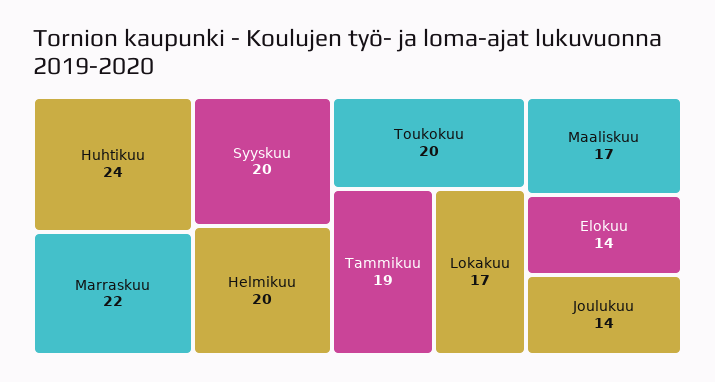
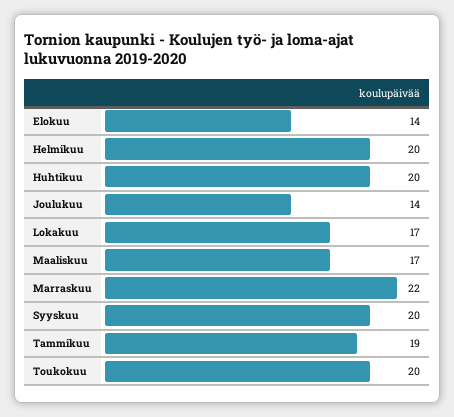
  {
-   "Huhtikuu": 24,
+   "Huhtikuu": 20,
    "Marraskuu": 22,
    "Syyskuu": 20,
    "Helmikuu": 20,
    "Toukokuu": 20,
    "Tammikuu": 19,
    "Lokakuu": 17,
    "Maaliskuu": 17,
    "Elokuu": 14,
    "Joulukuu": 14
  }

